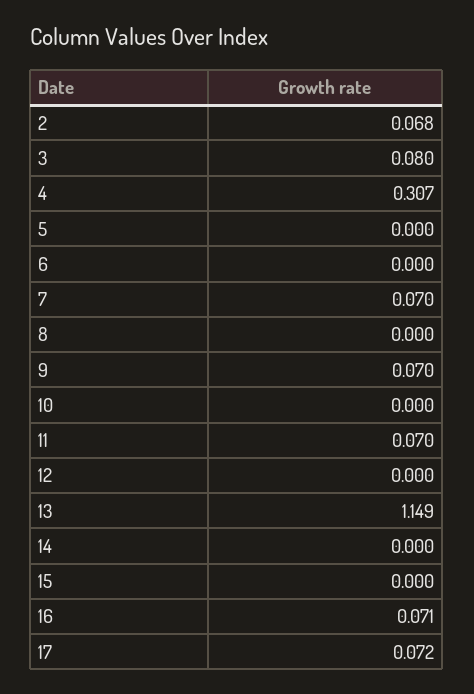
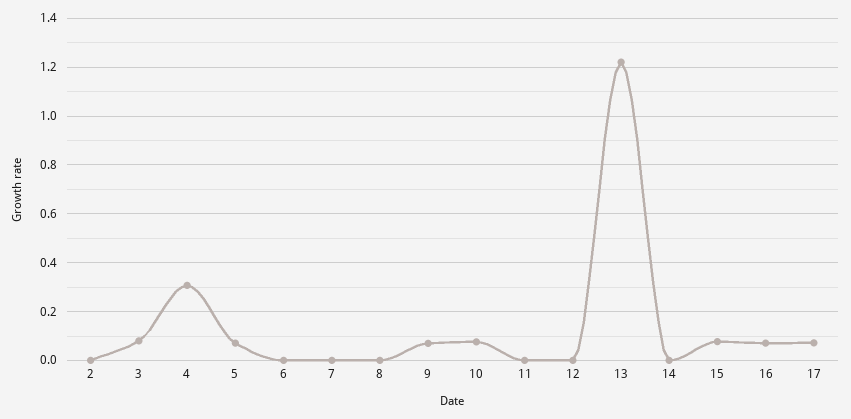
  {
-   "2": 0.068,
+   "2": 0,
    "3": 0.08,
    "4": 0.307,
-   "5": 0,
+   "5": 0.075,
    "6": 0,
-   "7": 0.07,
+   "7": 0,
    "8": 0,
    "9": 0.07,
-   "10": 0,
+   "10": 0.075,
-   "11": 0.07,
+   "11": 0,
    "12": 0,
-   "13": 1.149,
+   "13": 1.225,
    "14": 0,
-   "15": 0,
+   "15": 0.075,
    "16": 0.071,
    "17": 0.072
  }

